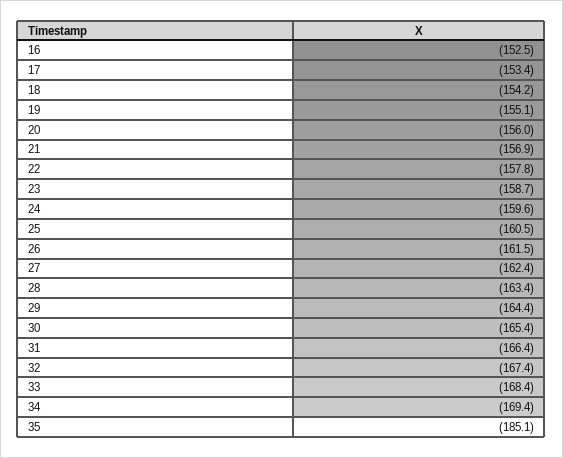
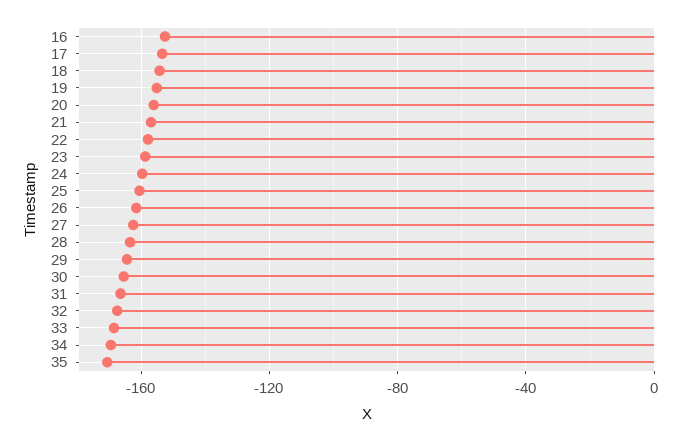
  {
    "16": -152.5,
    "17": -153.4,
    "18": -154.2,
    "19": -155.1,
    "20": -156,
    "21": -156.9,
    "22": -157.8,
    "23": -158.7,
    "24": -159.6,
    "25": -160.5,
    "26": -161.5,
    "27": -162.4,
    "28": -163.4,
    "29": -164.4,
    "30": -165.4,
    "31": -166.4,
    "32": -167.4,
    "33": -168.4,
    "34": -169.4,
-   "35": -185.1
+   "35": -170
  }

